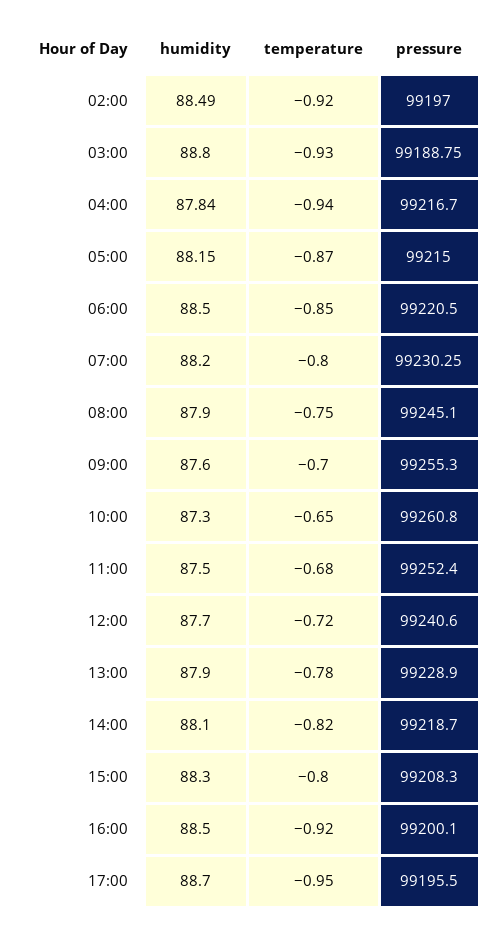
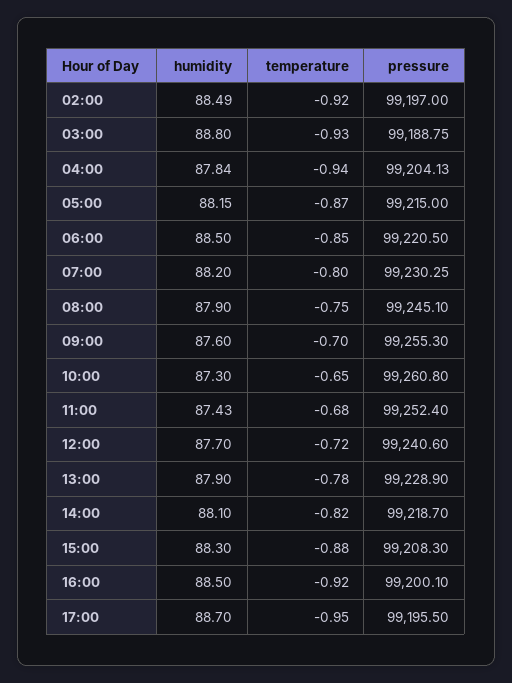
  {
    "humidity": {
      "02:00": 88.49,
      "03:00": 88.8,
      "04:00": 87.84,
      "05:00": 88.15,
      "06:00": 88.5,
      "07:00": 88.2,
      "08:00": 87.9,
      "09:00": 87.6,
      "10:00": 87.3,
-     "11:00": 87.5,
+     "11:00": 87.43,
      "12:00": 87.7,
      "13:00": 87.9,
      "14:00": 88.1,
      "15:00": 88.3,
      "16:00": 88.5,
      "17:00": 88.7
    },
    "temperature": {
      "02:00": -0.92,
      "03:00": -0.93,
      "04:00": -0.94,
      "05:00": -0.87,
      "06:00": -0.85,
      "07:00": -0.8,
      "08:00": -0.75,
      "09:00": -0.7,
      "10:00": -0.65,
      "11:00": -0.68,
      "12:00": -0.72,
      "13:00": -0.78,
      "14:00": -0.82,
-     "15:00": -0.8,
+     "15:00": -0.88,
      "16:00": -0.92,
      "17:00": -0.95
    },
    "pressure": {
      "02:00": 99197,
      "03:00": 99188.75,
-     "04:00": 99216.7,
+     "04:00": 99204.13,
      "05:00": 99215,
      "06:00": 99220.5,
      "07:00": 99230.25,
      "08:00": 99245.1,
      "09:00": 99255.3,
      "10:00": 99260.8,
      "11:00": 99252.4,
      "12:00": 99240.6,
      "13:00": 99228.9,
      "14:00": 99218.7,
      "15:00": 99208.3,
      "16:00": 99200.1,
      "17:00": 99195.5
    }
  }

